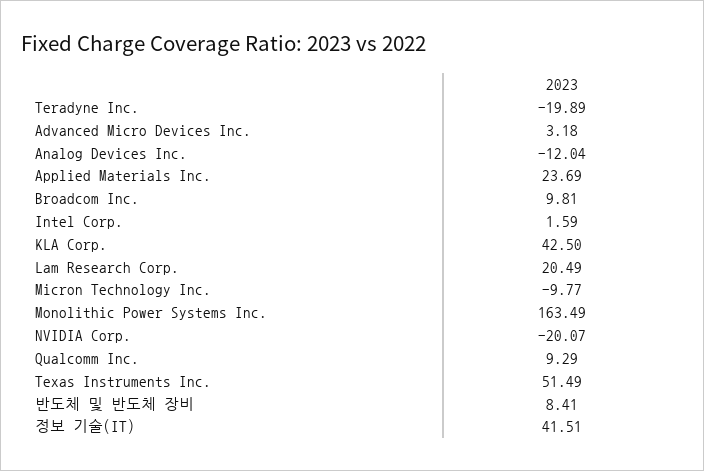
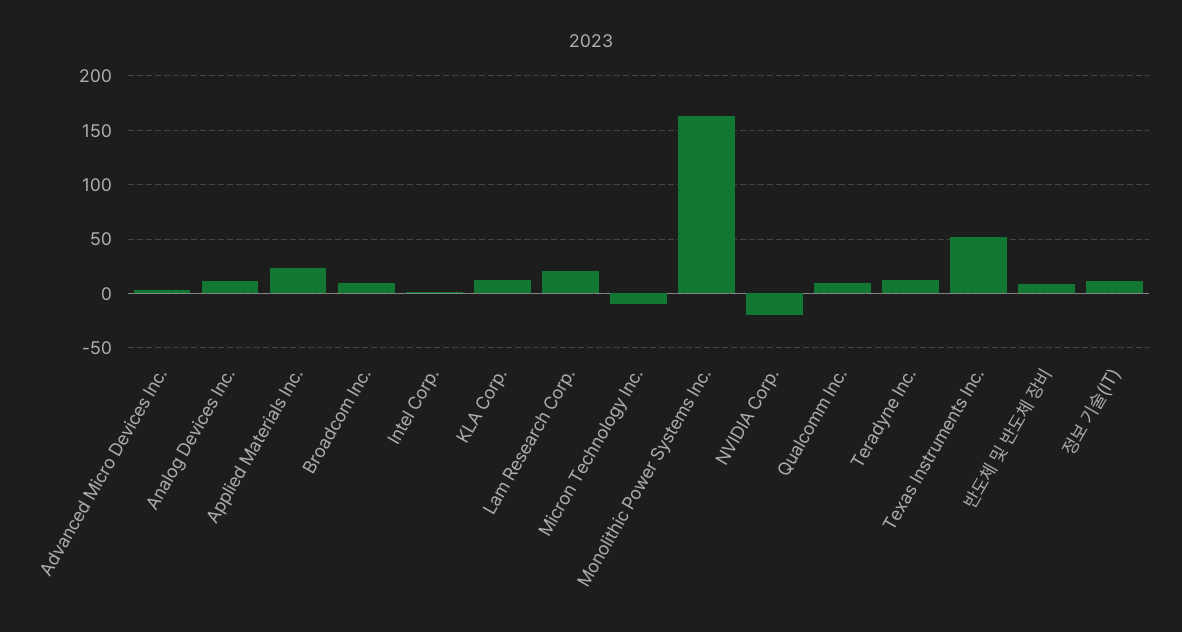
  {
-   "Teradyne Inc.": -19.89,
+   "Teradyne Inc.": 10,
    "Advanced Micro Devices Inc.": 3.18,
-   "Analog Devices Inc.": -12.04,
+   "Analog Devices Inc.": 10,
    "Applied Materials Inc.": 23.69,
    "Broadcom Inc.": 9.81,
    "Intel Corp.": 1.59,
-   "KLA Corp.": 42.5,
+   "KLA Corp.": 10,
    "Lam Research Corp.": 20.49,
    "Micron Technology Inc.": -9.77,
    "Monolithic Power Systems Inc.": 163.49,
    "NVIDIA Corp.": -20.07,
    "Qualcomm Inc.": 9.29,
    "Texas Instruments Inc.": 51.49,
    "반도체 및 반도체 장비": 8.41,
-   "정보 기술(IT)": 41.51
+   "정보 기술(IT)": 10
  }

